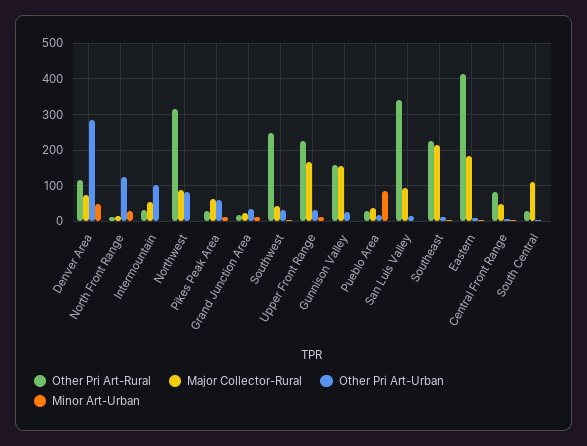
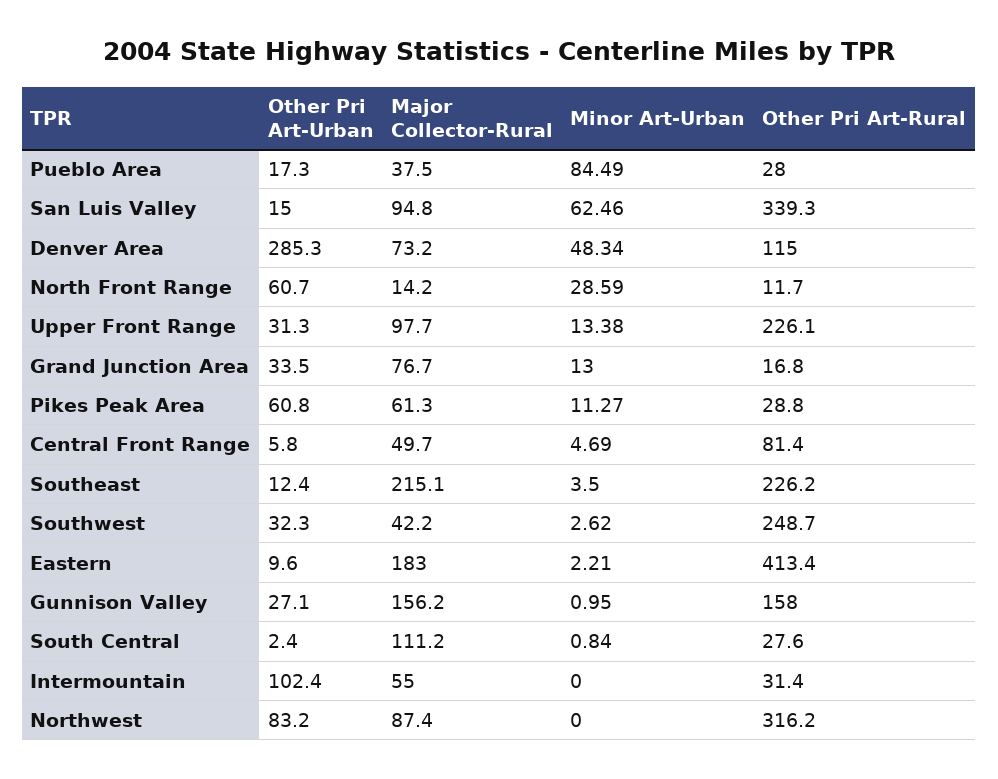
  {
    "Other Pri Art-Rural": {
      "Denver Area": 115,
      "North Front Range": 11.7,
      "Intermountain": 31.4,
      "Northwest": 316.2,
      "Pikes Peak Area": 28.8,
      "Grand Junction Area": 16.8,
      "Southwest": 248.7,
      "Upper Front Range": 226.1,
      "Gunnison Valley": 158,
      "Pueblo Area": 28,
      "San Luis Valley": 339.3,
      "Southeast": 226.2,
      "Eastern": 413.4,
      "Central Front Range": 81.4,
      "South Central": 27.6
    },
    "Major Collector-Rural": {
      "Denver Area": 73.2,
      "North Front Range": 14.2,
      "Intermountain": 55,
      "Northwest": 87.4,
      "Pikes Peak Area": 61.3,
-     "Grand Junction Area": 20,
+     "Grand Junction Area": 76.7,
      "Southwest": 42.2,
-     "Upper Front Range": 160,
+     "Upper Front Range": 97.7,
      "Gunnison Valley": 156.2,
      "Pueblo Area": 37.5,
      "San Luis Valley": 94.8,
      "Southeast": 215.1,
      "Eastern": 183,
      "Central Front Range": 49.7,
      "South Central": 111.2
    },
    "Other Pri Art-Urban": {
      "Denver Area": 285.3,
-     "North Front Range": 120,
+     "North Front Range": 60.7,
      "Intermountain": 102.4,
      "Northwest": 83.2,
      "Pikes Peak Area": 60.8,
      "Grand Junction Area": 33.5,
      "Southwest": 32.3,
      "Upper Front Range": 31.3,
      "Gunnison Valley": 27.1,
      "Pueblo Area": 17.3,
      "San Luis Valley": 15,
      "Southeast": 12.4,
      "Eastern": 9.6,
      "Central Front Range": 5.8,
      "South Central": 2.4
    },
    "Minor Art-Urban": {
      "Denver Area": 48.34,
      "North Front Range": 28.59,
      "Intermountain": 0,
      "Northwest": 0,
      "Pikes Peak Area": 11.27,
      "Grand Junction Area": 13,
      "Southwest": 2.62,
      "Upper Front Range": 13.38,
      "Gunnison Valley": 0.95,
      "Pueblo Area": 84.49,
-     "San Luis Valley": 0,
+     "San Luis Valley": 62.46,
      "Southeast": 3.5,
      "Eastern": 2.21,
      "Central Front Range": 4.69,
      "South Central": 0.84
    }
  }

